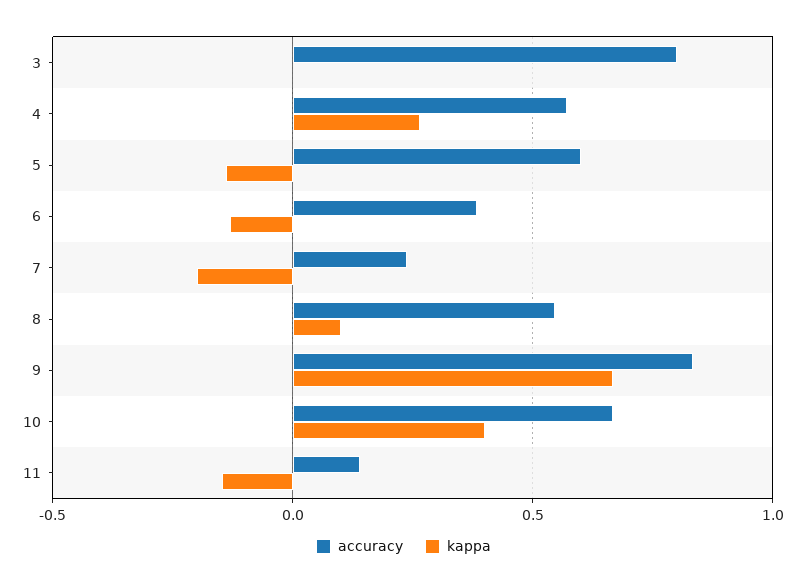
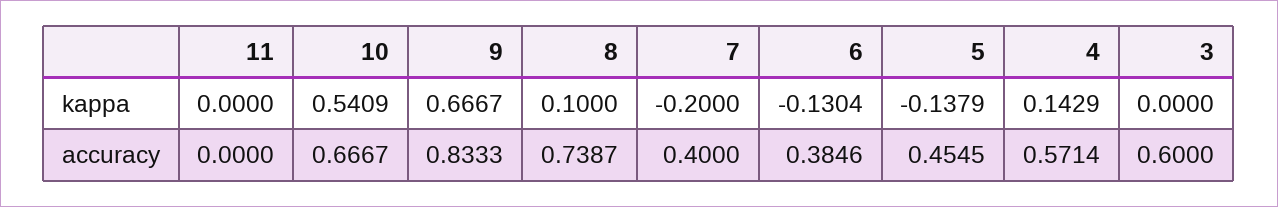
  {
    "accuracy": {
-     "3": 0.8,
+     "3": 0.6,
      "4": 0.5714,
-     "5": 0.6,
+     "5": 0.4545,
      "6": 0.3846,
-     "7": 0.25,
+     "7": 0.4,
-     "8": 0.55,
+     "8": 0.7387,
      "9": 0.8333,
      "10": 0.6667,
-     "11": 0.15
+     "11": 0
    },
    "kappa": {
      "3": 0,
-     "4": 0.25,
+     "4": 0.1429,
      "5": -0.1379,
      "6": -0.1304,
      "7": -0.2,
      "8": 0.1,
      "9": 0.6667,
-     "10": 0.4,
+     "10": 0.5409,
-     "11": -0.15
+     "11": 0
    }
  }

